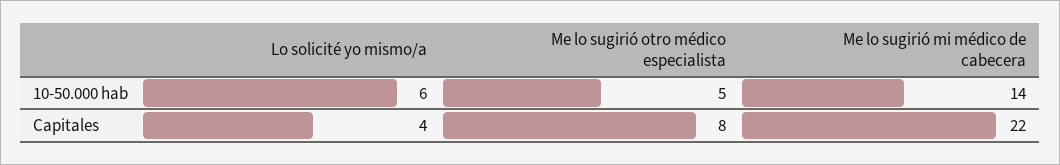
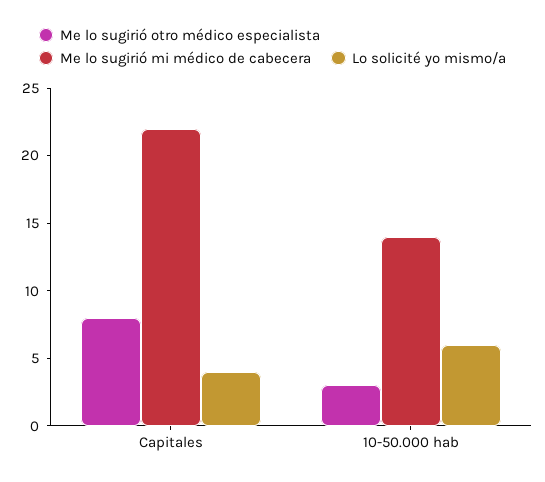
  {
    "Lo solicité yo mismo/a": {
      "10-50.000 hab": 6,
      "Capitales": 4
    },
    "Me lo sugirió otro médico especialista": {
-     "10-50.000 hab": 5,
+     "10-50.000 hab": 3,
      "Capitales": 8
    },
    "Me lo sugirió mi médico de cabecera": {
      "10-50.000 hab": 14,
      "Capitales": 22
    }
  }

